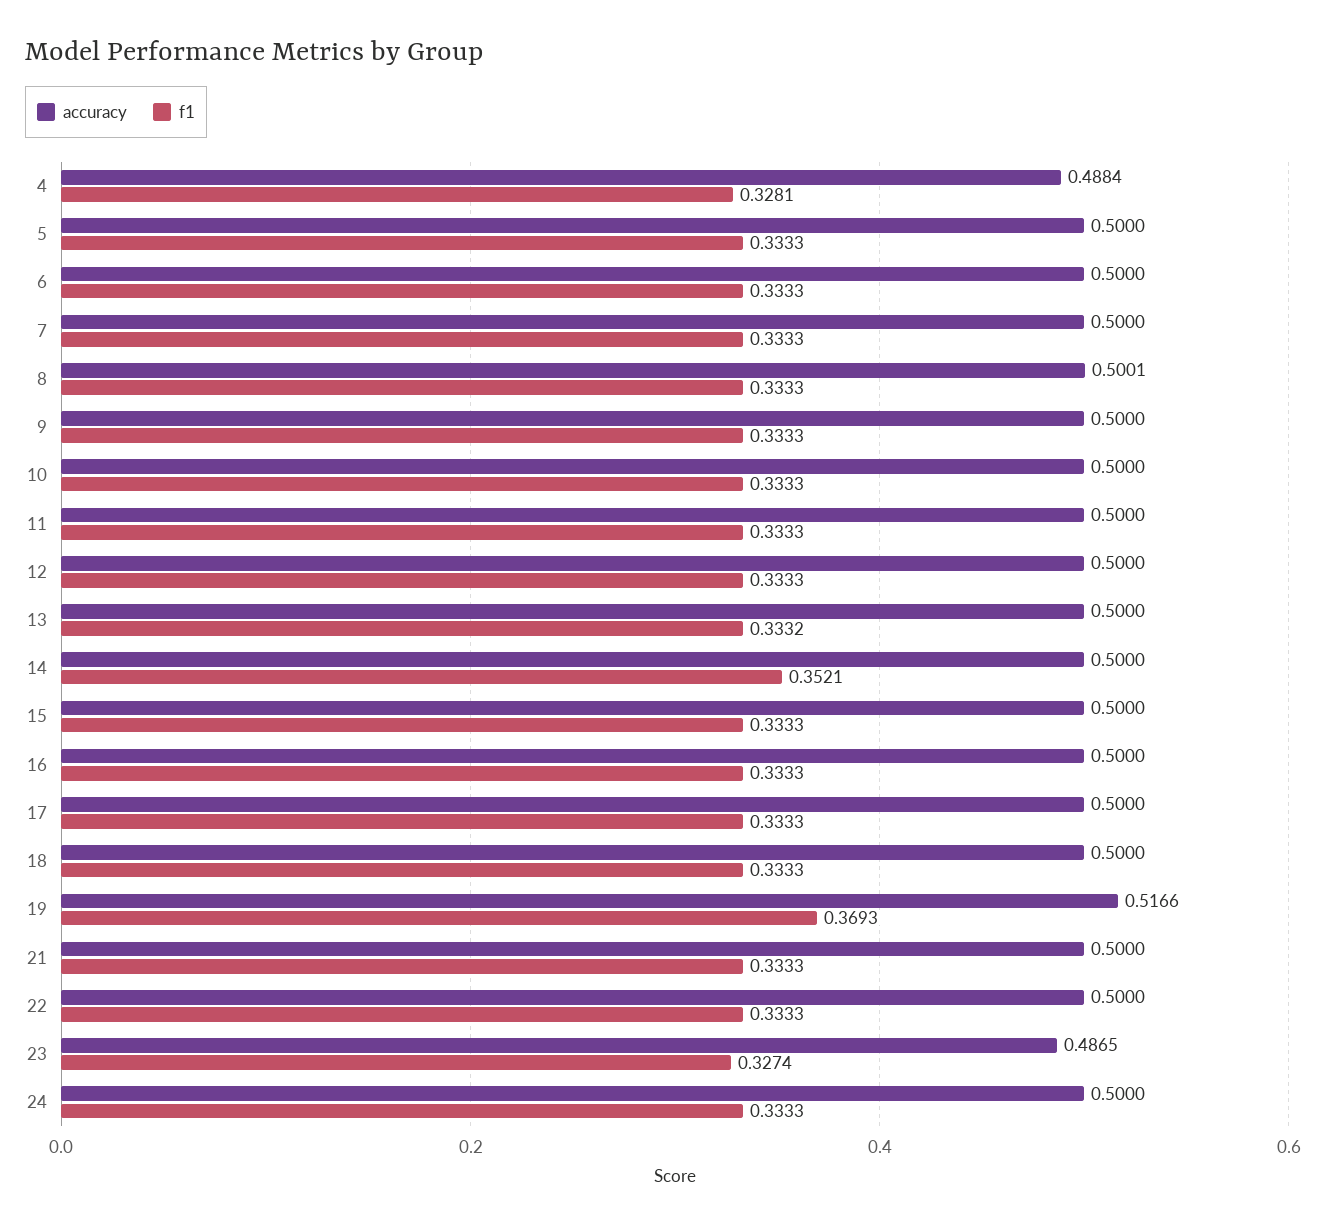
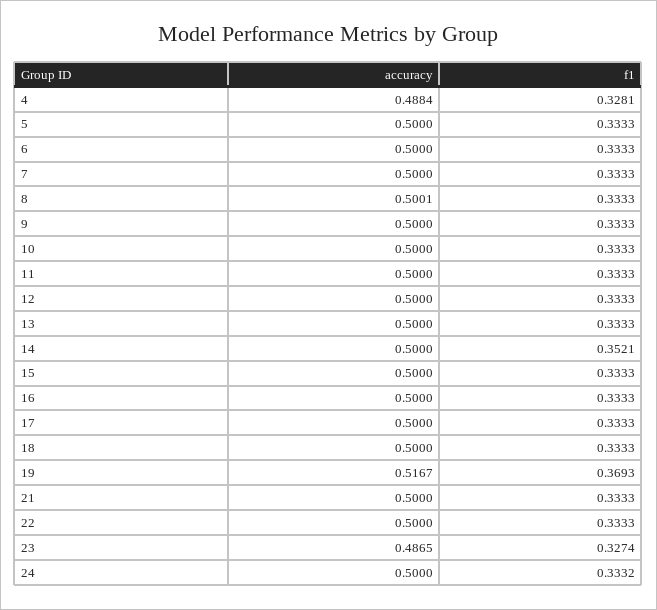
  {
    "accuracy": {
      "4": 0.4884,
      "5": 0.5,
      "6": 0.5,
      "7": 0.5,
      "8": 0.5001,
      "9": 0.5,
      "10": 0.5,
      "11": 0.5,
      "12": 0.5,
      "13": 0.5,
      "14": 0.5,
      "15": 0.5,
      "16": 0.5,
      "17": 0.5,
      "18": 0.5,
-     "19": 0.5166,
+     "19": 0.5167,
      "21": 0.5,
      "22": 0.5,
      "23": 0.4865,
      "24": 0.5
    },
    "f1": {
      "4": 0.3281,
      "5": 0.3333,
      "6": 0.3333,
      "7": 0.3333,
      "8": 0.3333,
      "9": 0.3333,
      "10": 0.3333,
      "11": 0.3333,
      "12": 0.3333,
-     "13": 0.3332,
+     "13": 0.3333,
      "14": 0.3521,
      "15": 0.3333,
      "16": 0.3333,
      "17": 0.3333,
      "18": 0.3333,
      "19": 0.3693,
      "21": 0.3333,
      "22": 0.3333,
      "23": 0.3274,
-     "24": 0.3333
+     "24": 0.3332
    }
  }

